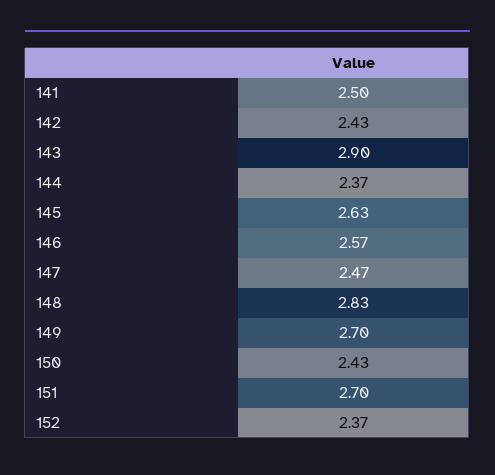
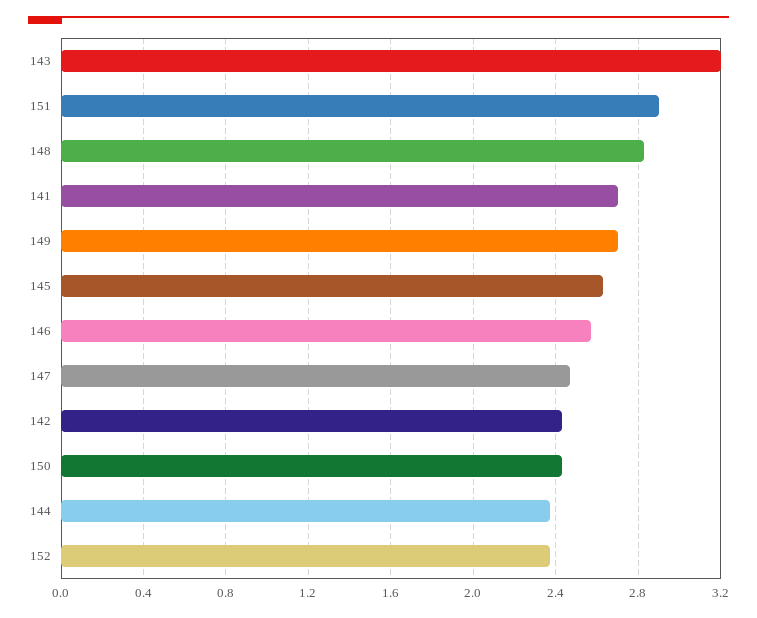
  {
-   "141": 2.5,
+   "141": 2.7,
    "142": 2.43,
-   "143": 2.9,
+   "143": 3.2,
    "144": 2.37,
    "145": 2.63,
    "146": 2.57,
    "147": 2.47,
    "148": 2.83,
    "149": 2.7,
    "150": 2.43,
-   "151": 2.7,
+   "151": 2.9,
    "152": 2.37
  }

